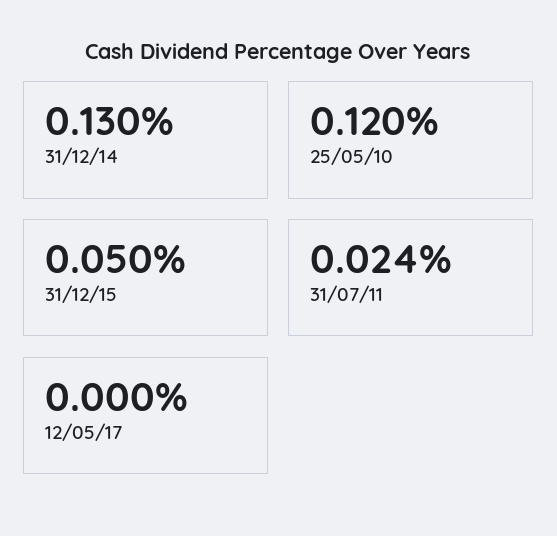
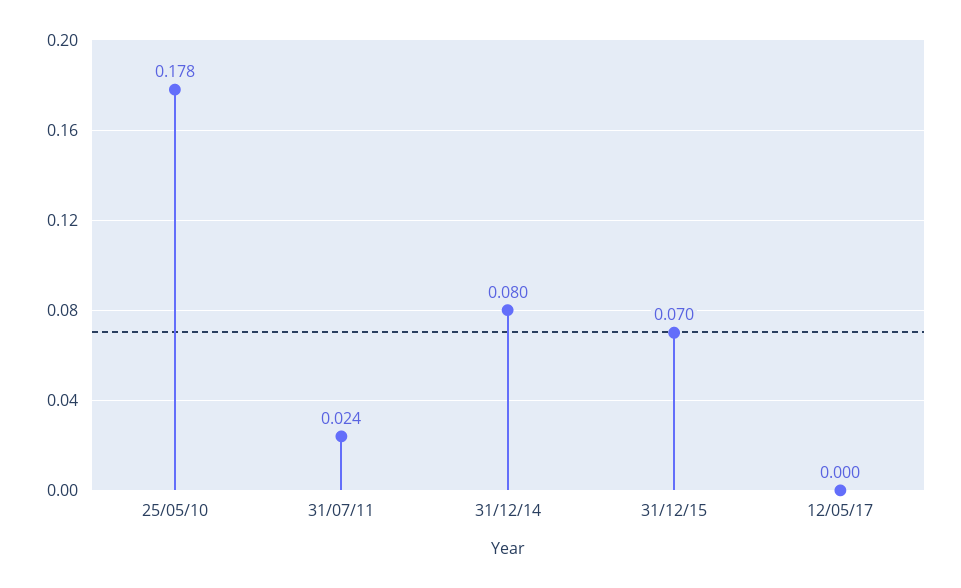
  {
-   "31/12/14": 0.13,
+   "31/12/14": 0.08,
-   "25/05/10": 0.12,
+   "25/05/10": 0.178,
-   "31/12/15": 0.05,
+   "31/12/15": 0.07,
    "31/07/11": 0.024,
    "12/05/17": 0
  }

